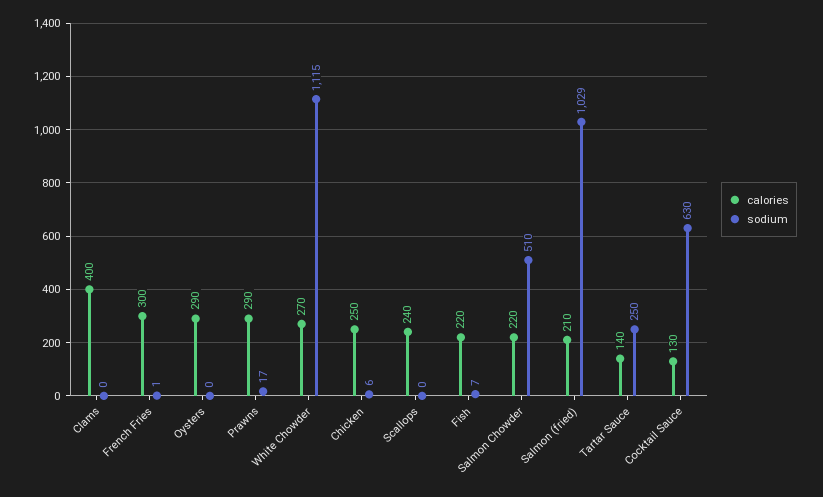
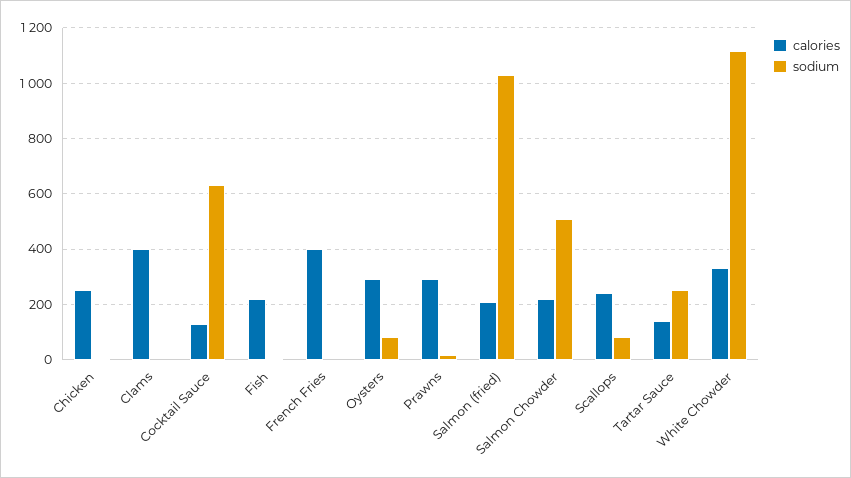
  {
    "calories": {
      "Clams": 400,
-     "French Fries": 300,
+     "French Fries": 400,
      "Oysters": 290,
      "Prawns": 290,
-     "White Chowder": 270,
+     "White Chowder": 325,
      "Chicken": 250,
      "Scallops": 240,
      "Fish": 220,
      "Salmon Chowder": 220,
      "Salmon (fried)": 210,
      "Tartar Sauce": 140,
      "Cocktail Sauce": 130
    },
    "sodium": {
      "Clams": 0,
      "French Fries": 1,
-     "Oysters": 0,
+     "Oysters": 75,
      "Prawns": 17,
      "White Chowder": 1115,
      "Chicken": 6,
-     "Scallops": 0,
+     "Scallops": 75,
      "Fish": 7,
      "Salmon Chowder": 510,
      "Salmon (fried)": 1029,
      "Tartar Sauce": 250,
      "Cocktail Sauce": 630
    }
  }

